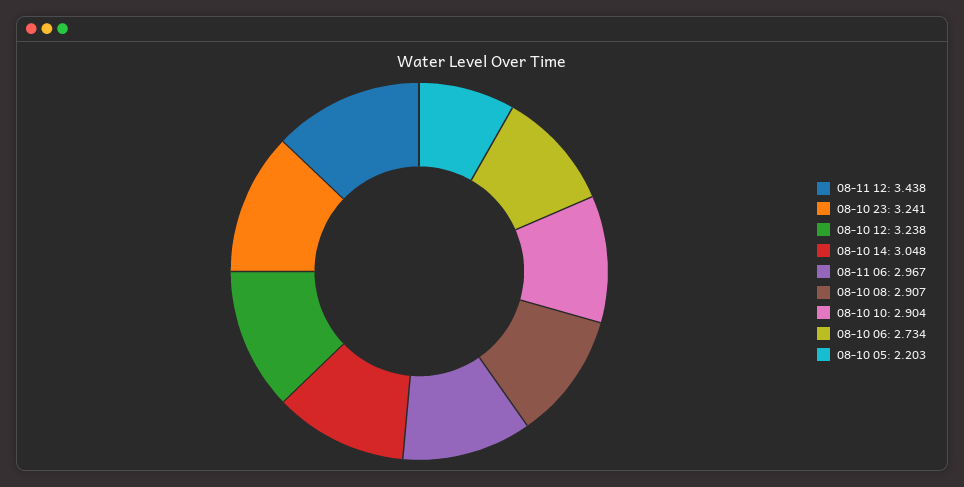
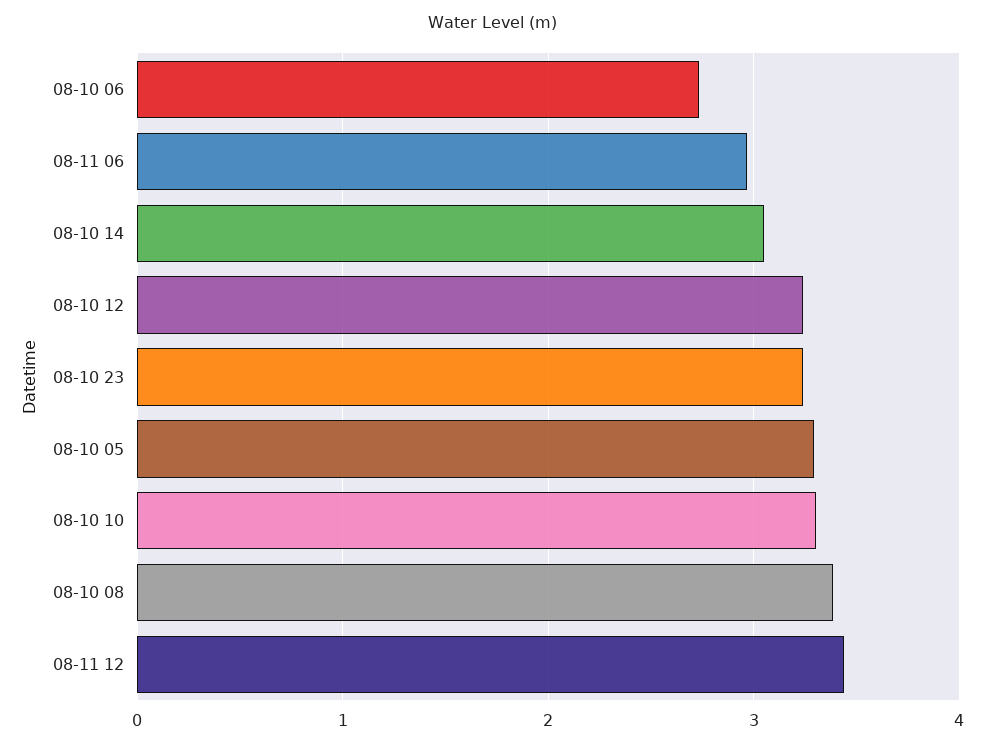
  {
    "08-11 12": 3.438,
    "08-10 23": 3.241,
    "08-10 12": 3.238,
    "08-10 14": 3.048,
    "08-11 06": 2.967,
-   "08-10 08": 2.907,
+   "08-10 08": 3.4,
-   "08-10 10": 2.904,
+   "08-10 10": 3.3,
    "08-10 06": 2.734,
-   "08-10 05": 2.203
+   "08-10 05": 3.3
  }

